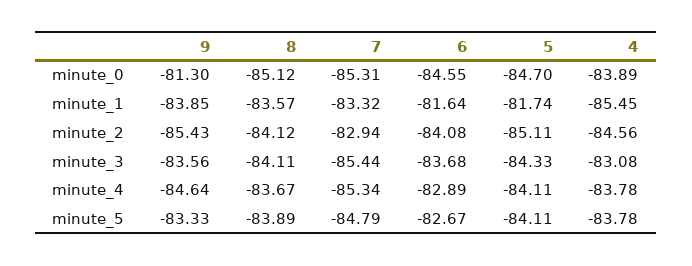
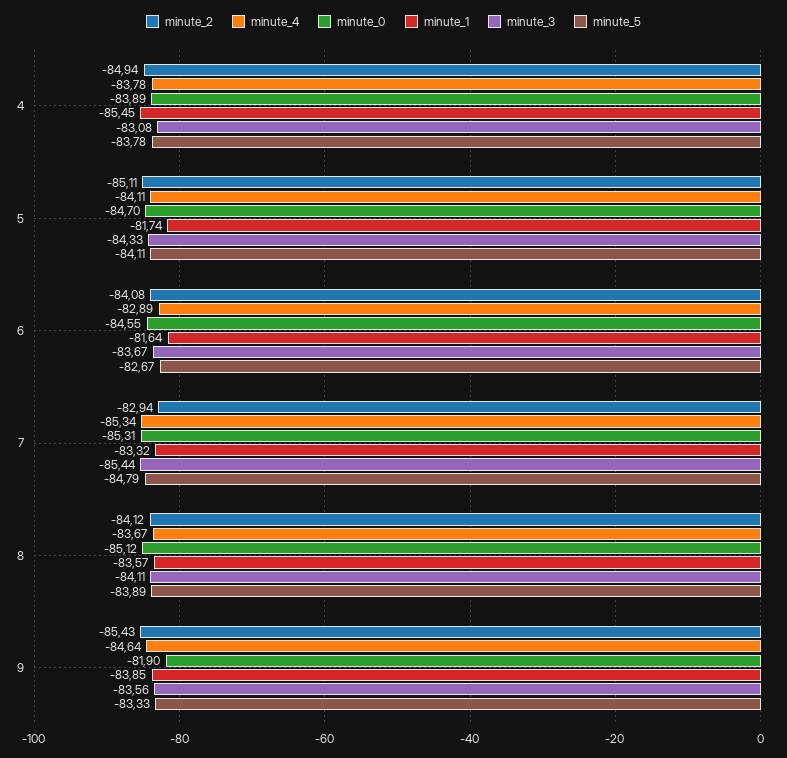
  {
    "minute_0": {
-     "9": -81.3,
+     "9": -81.9,
      "8": -85.12,
      "7": -85.31,
      "6": -84.55,
      "5": -84.7,
      "4": -83.89
    },
    "minute_1": {
      "9": -83.85,
      "8": -83.57,
      "7": -83.32,
      "6": -81.64,
      "5": -81.74,
      "4": -85.45
    },
    "minute_2": {
      "9": -85.43,
      "8": -84.12,
      "7": -82.94,
      "6": -84.08,
      "5": -85.11,
-     "4": -84.56
+     "4": -84.94
    },
    "minute_3": {
      "9": -83.56,
      "8": -84.11,
      "7": -85.44,
-     "6": -83.68,
+     "6": -83.67,
      "5": -84.33,
      "4": -83.08
    },
    "minute_4": {
      "9": -84.64,
      "8": -83.67,
      "7": -85.34,
      "6": -82.89,
      "5": -84.11,
      "4": -83.78
    },
    "minute_5": {
      "9": -83.33,
      "8": -83.89,
      "7": -84.79,
      "6": -82.67,
      "5": -84.11,
      "4": -83.78
    }
  }

